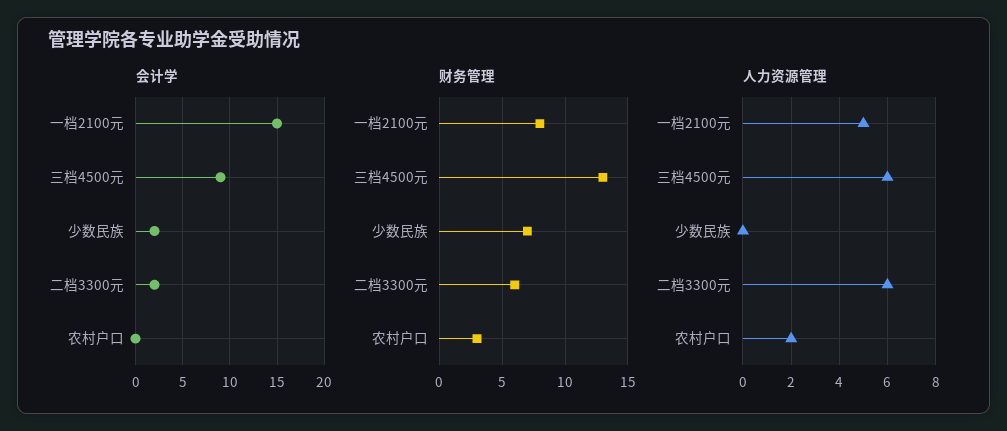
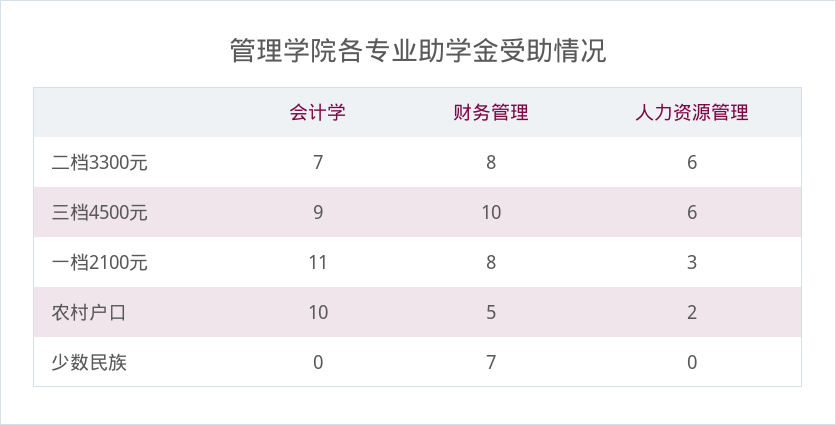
  {
    "会计学": {
-     "一档2100元": 15,
+     "一档2100元": 11,
      "三档4500元": 9,
-     "少数民族": 2,
+     "少数民族": 0,
-     "二档3300元": 2,
+     "二档3300元": 7,
-     "农村户口": 0
+     "农村户口": 10
    },
    "财务管理": {
      "一档2100元": 8,
-     "三档4500元": 13,
+     "三档4500元": 10,
      "少数民族": 7,
-     "二档3300元": 6,
+     "二档3300元": 8,
-     "农村户口": 3
+     "农村户口": 5
    },
    "人力资源管理": {
-     "一档2100元": 5,
+     "一档2100元": 3,
      "三档4500元": 6,
      "少数民族": 0,
      "二档3300元": 6,
      "农村户口": 2
    }
  }

